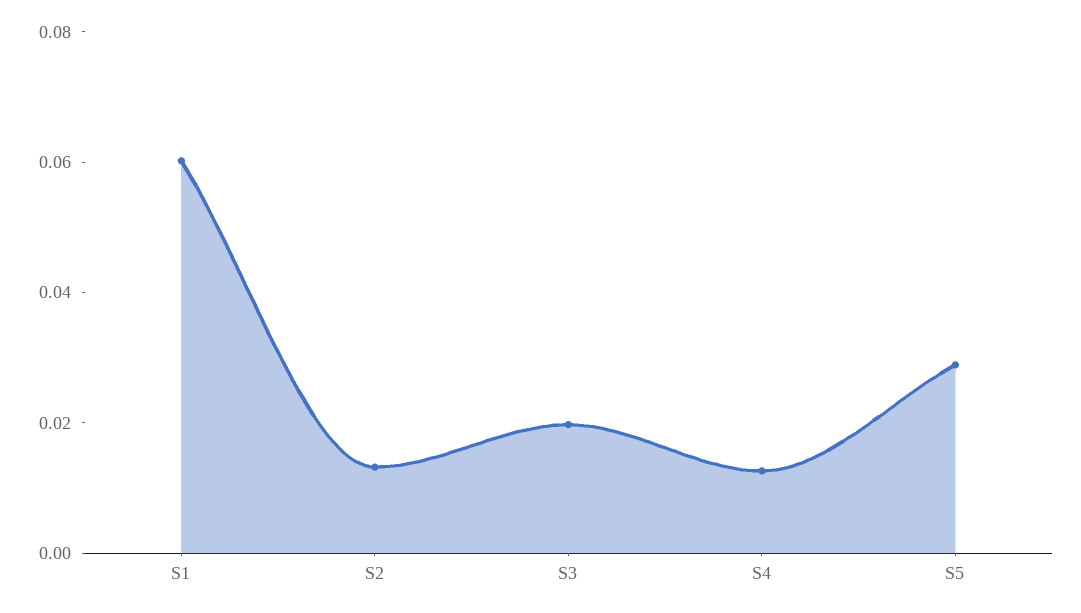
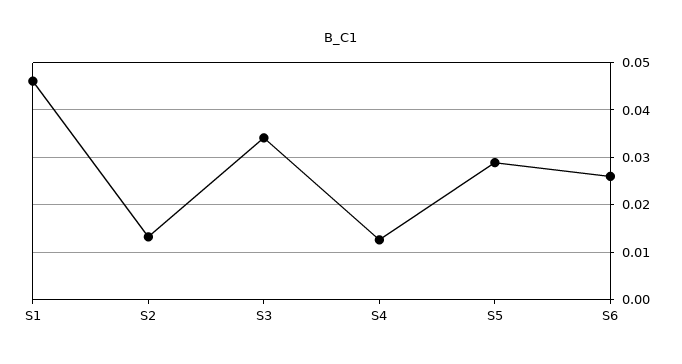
  {
-   "S1": 0.06,
+   "S1": 0.046,
    "S2": 0.014,
-   "S3": 0.02,
+   "S3": 0.034,
    "S4": 0.012,
-   "S5": 0.028
+   "S5": 0.028,
+   "S6": 0.026
  }

